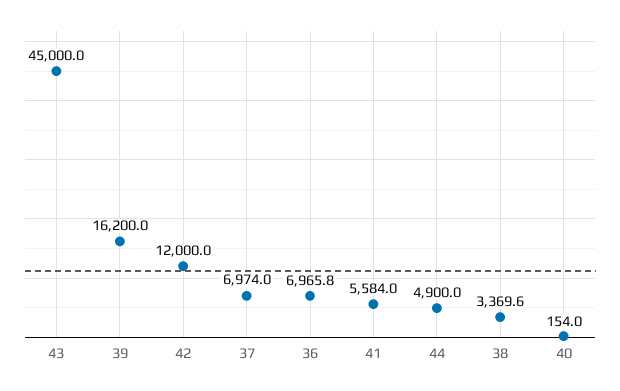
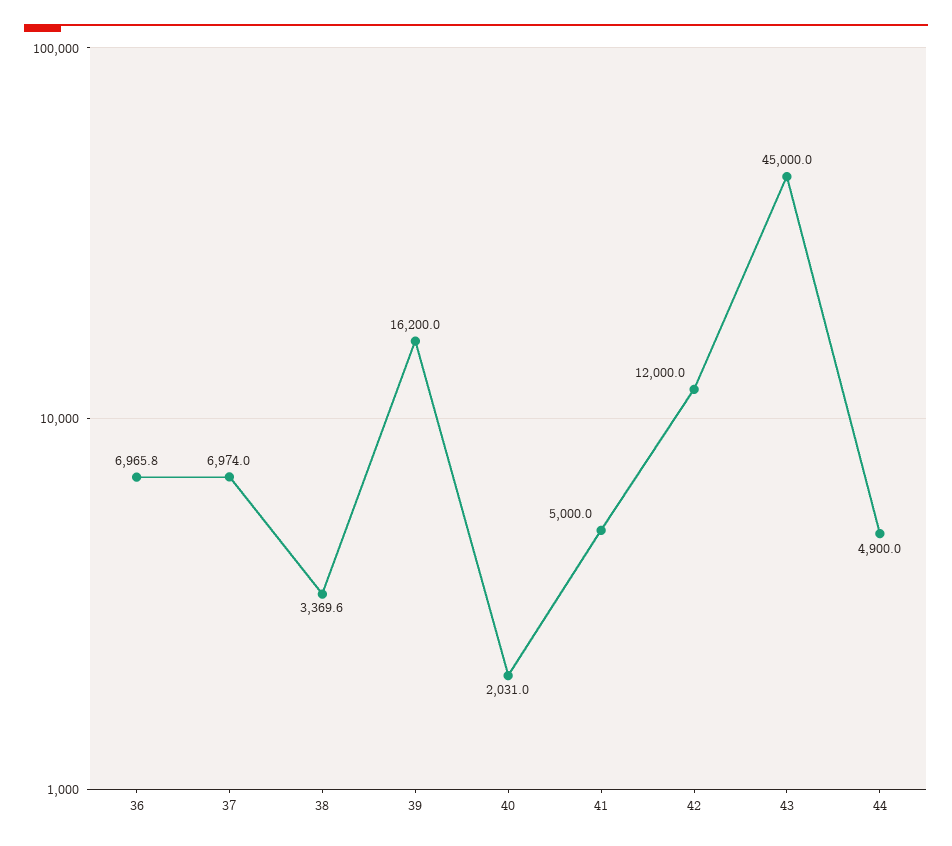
  {
    "43": 45000,
    "39": 16200,
    "42": 12000,
    "37": 6974,
    "36": 6965.8,
-   "41": 5584,
+   "41": 5000,
    "44": 4900,
    "38": 3369.6,
-   "40": 154
+   "40": 2031
  }

